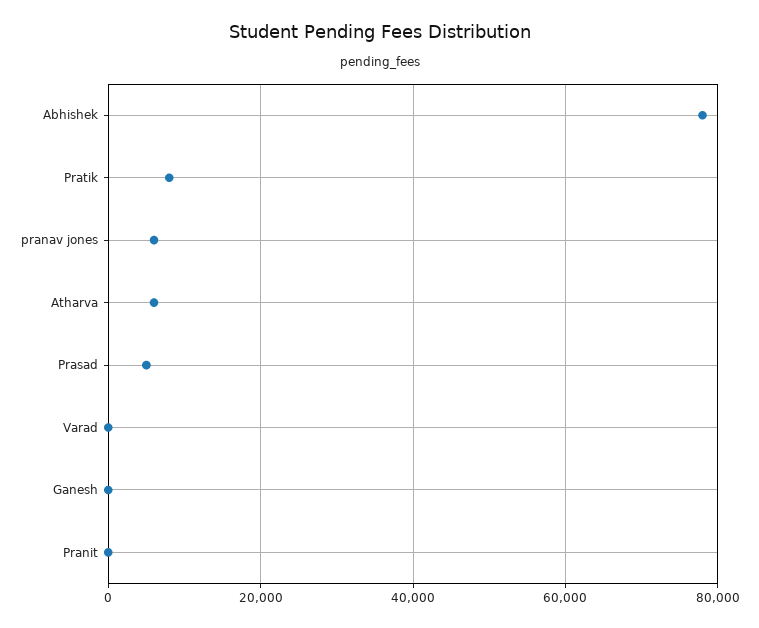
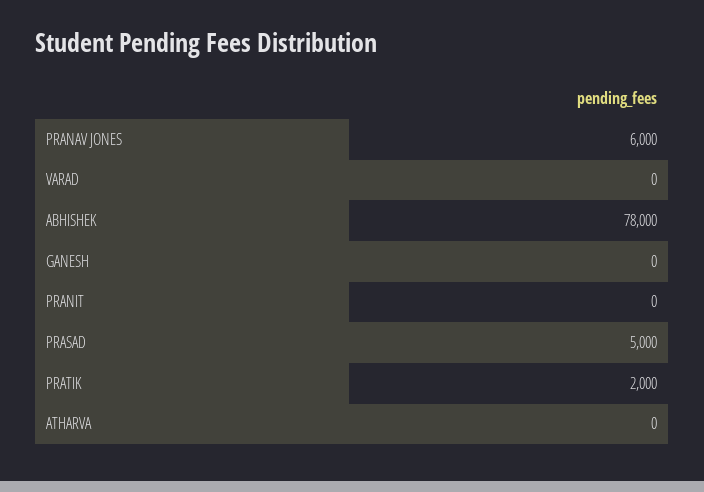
  {
    "Abhishek": 78000,
-   "Pratik": 8000,
+   "Pratik": 2000,
    "pranav jones": 6000,
-   "Atharva": 6000,
+   "Atharva": 0,
    "Prasad": 5000,
    "Varad": 0,
    "Ganesh": 0,
    "Pranit": 0
  }

